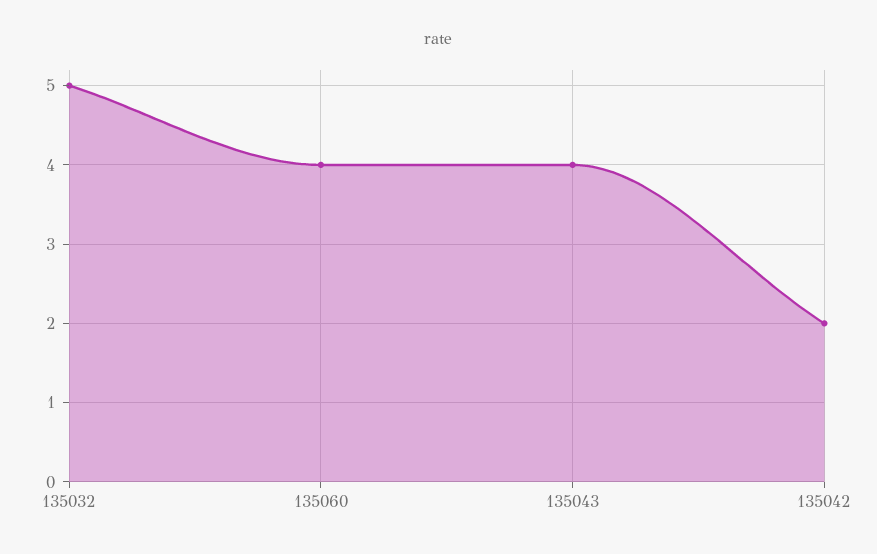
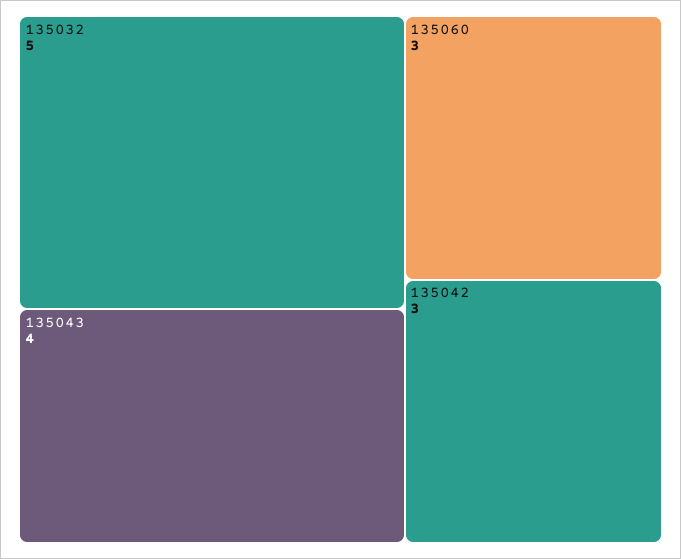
  {
    "135032": 5,
-   "135060": 4,
+   "135060": 3,
    "135043": 4,
-   "135042": 2
+   "135042": 3
  }

